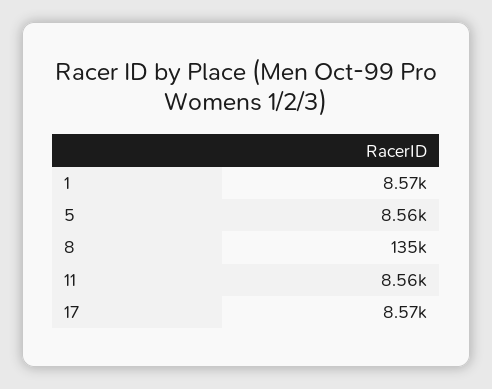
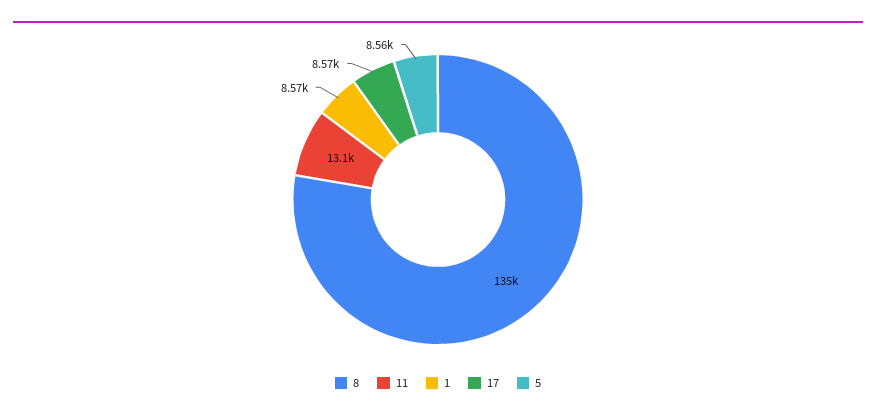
  {
    "1": 8570,
    "5": 8560,
    "8": 135000,
-   "11": 8560,
+   "11": 13100,
    "17": 8570
  }

